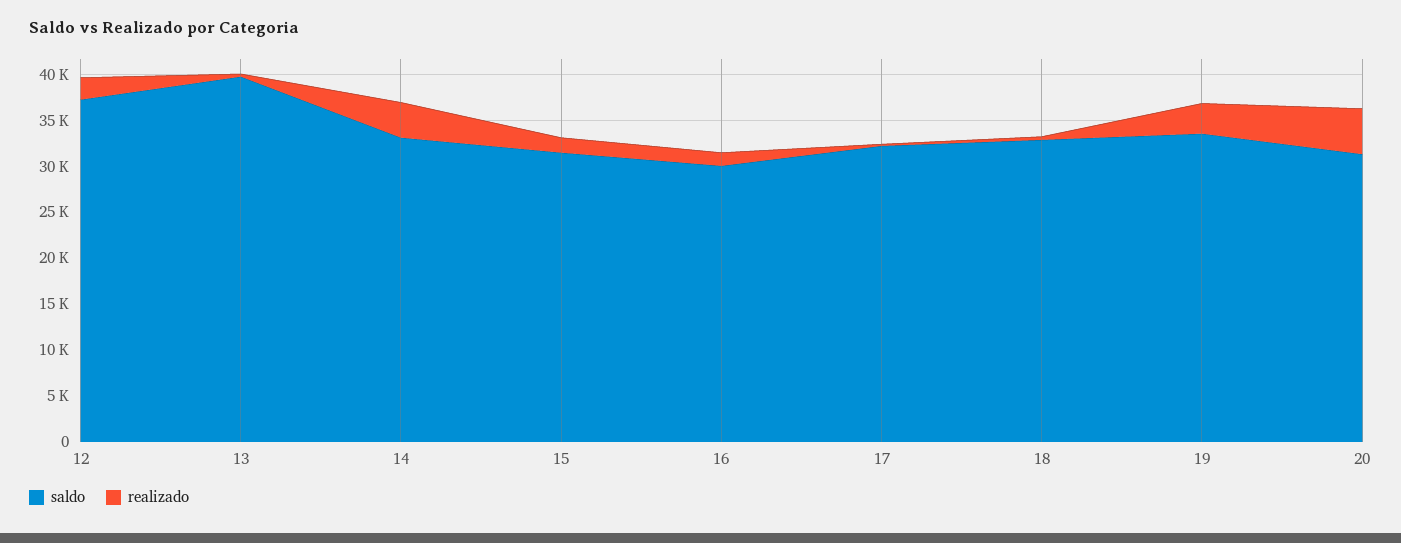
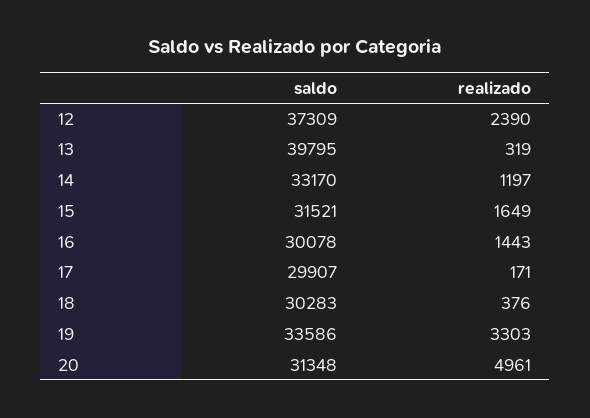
  {
    "saldo": {
      "12": 37309,
      "13": 39795,
      "14": 33170,
      "15": 31521,
      "16": 30078,
-     "17": 32000,
+     "17": 29907,
-     "18": 33000,
+     "18": 30283,
      "19": 33586,
      "20": 31348
    },
    "realizado": {
      "12": 2390,
      "13": 319,
-     "14": 4000,
+     "14": 1197,
      "15": 1649,
      "16": 1443,
      "17": 171,
      "18": 376,
      "19": 3303,
      "20": 4961
    }
  }

